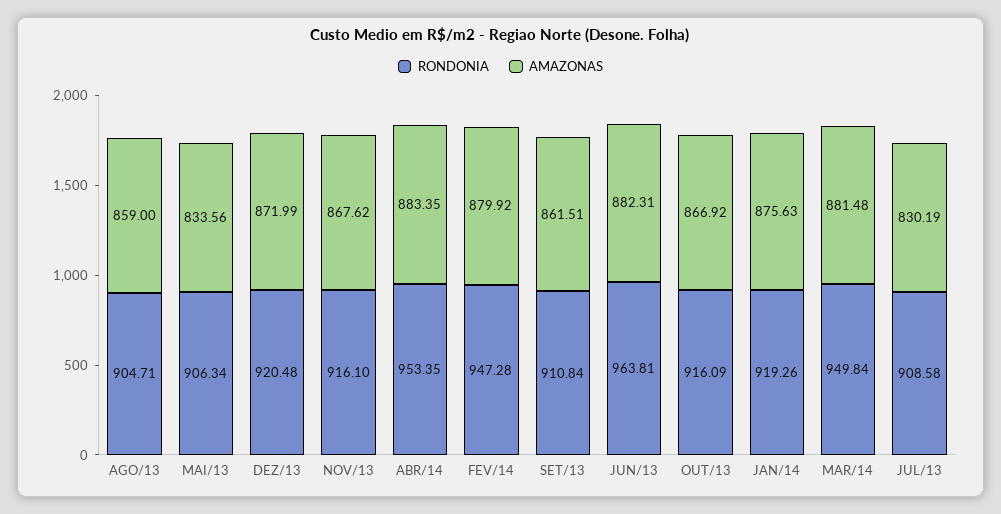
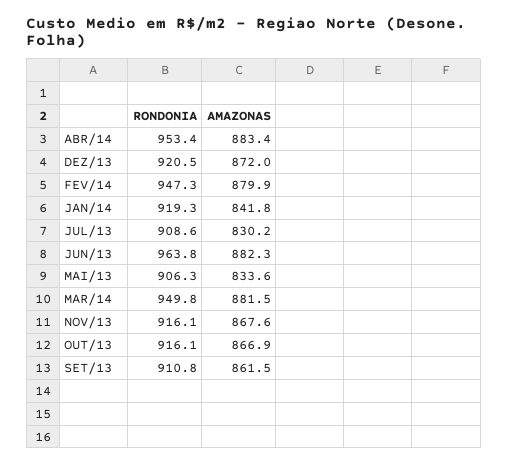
  {
    "RONDONIA": {
-     "AGO/13": 904.71,
      "MAI/13": 906.34,
      "DEZ/13": 920.48,
      "NOV/13": 916.1,
      "ABR/14": 953.35,
      "FEV/14": 947.28,
      "SET/13": 910.84,
      "JUN/13": 963.81,
      "OUT/13": 916.09,
      "JAN/14": 919.26,
      "MAR/14": 949.84,
      "JUL/13": 908.58
    },
    "AMAZONAS": {
-     "AGO/13": 859,
      "MAI/13": 833.56,
      "DEZ/13": 871.99,
      "NOV/13": 867.62,
      "ABR/14": 883.35,
      "FEV/14": 879.92,
      "SET/13": 861.51,
      "JUN/13": 882.31,
      "OUT/13": 866.92,
-     "JAN/14": 875.63,
+     "JAN/14": 841.8,
      "MAR/14": 881.48,
      "JUL/13": 830.19
    }
  }

